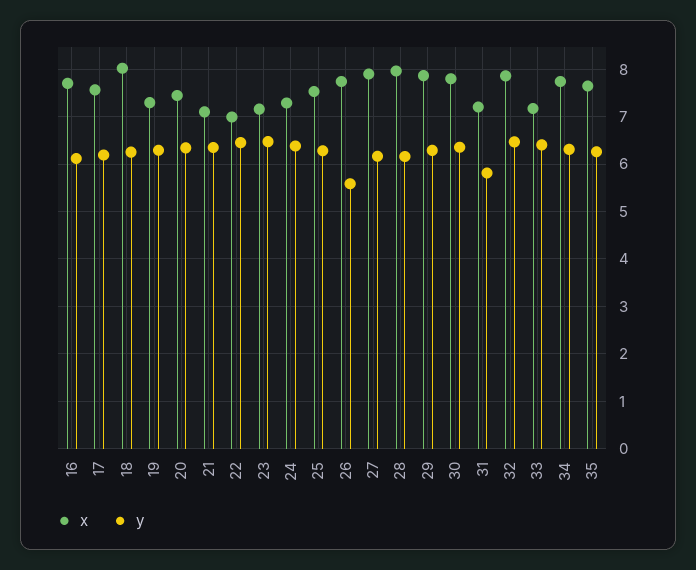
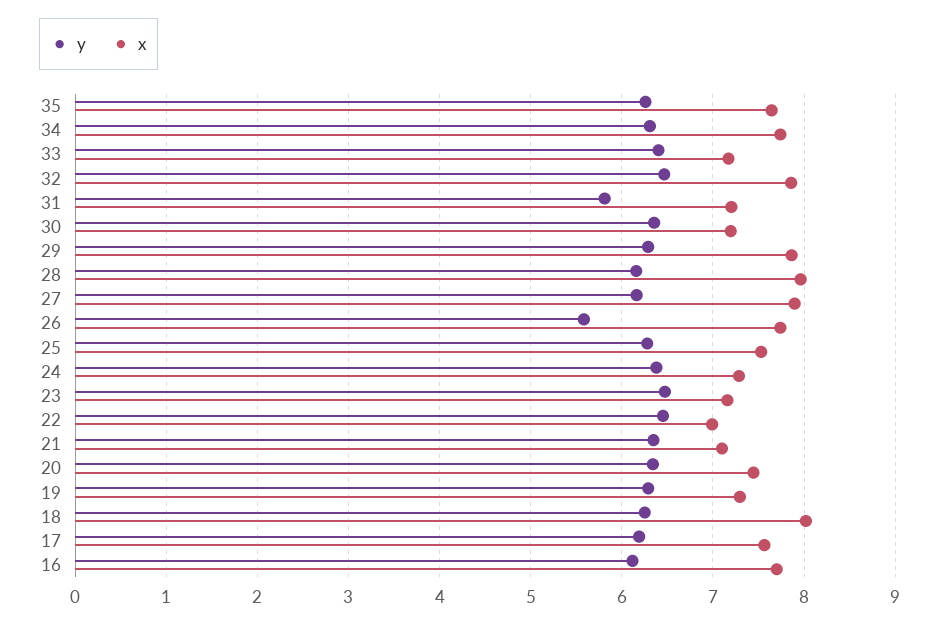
  {
    "x": {
      "16": 7.7,
      "17": 7.6,
      "18": 8,
      "19": 7.3,
      "20": 7.4,
      "21": 7.1,
      "22": 7,
      "23": 7.2,
      "24": 7.3,
      "25": 7.5,
      "26": 7.7,
      "27": 7.9,
      "28": 8,
      "29": 7.9,
-     "30": 7.8,
+     "30": 7.2,
      "31": 7.2,
      "32": 7.9,
      "33": 7.2,
      "34": 7.7,
      "35": 7.6
    },
    "y": {
      "16": 6.1,
      "17": 6.2,
      "18": 6.3,
      "19": 6.3,
      "20": 6.3,
      "21": 6.3,
      "22": 6.5,
      "23": 6.5,
      "24": 6.4,
      "25": 6.3,
      "26": 5.6,
      "27": 6.2,
      "28": 6.2,
      "29": 6.3,
      "30": 6.4,
      "31": 5.8,
      "32": 6.5,
      "33": 6.4,
      "34": 6.3,
      "35": 6.3
    }
  }

